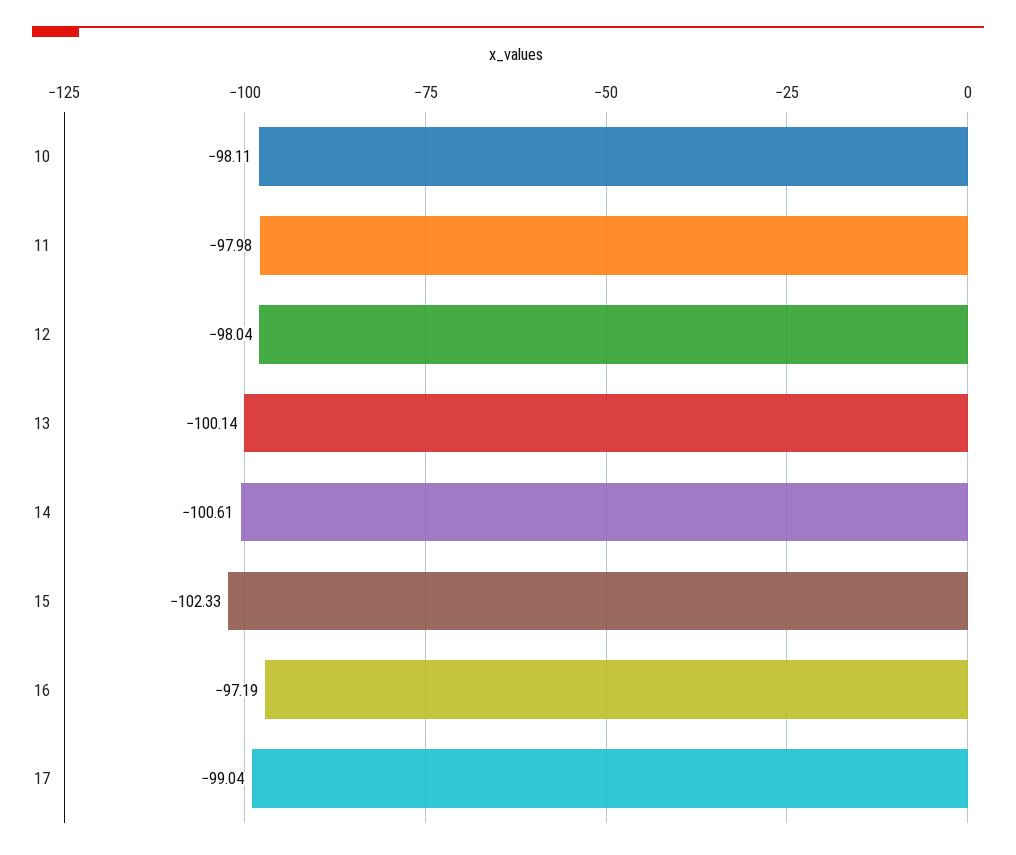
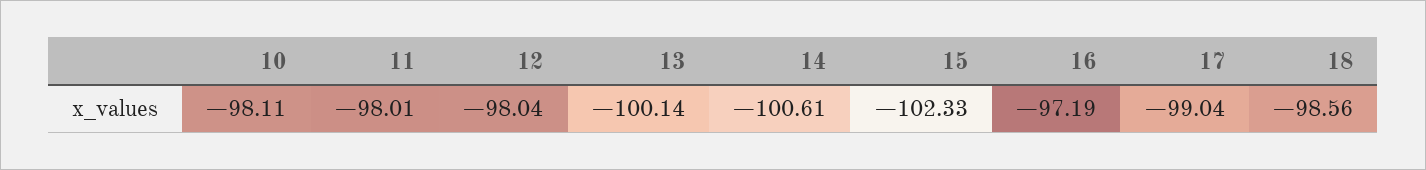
  {
    "10": -98.11,
-   "11": -97.98,
+   "11": -98.01,
    "12": -98.04,
    "13": -100.14,
    "14": -100.61,
    "15": -102.33,
    "16": -97.19,
-   "17": -99.04
+   "17": -99.04,
+   "18": -98.56
  }

